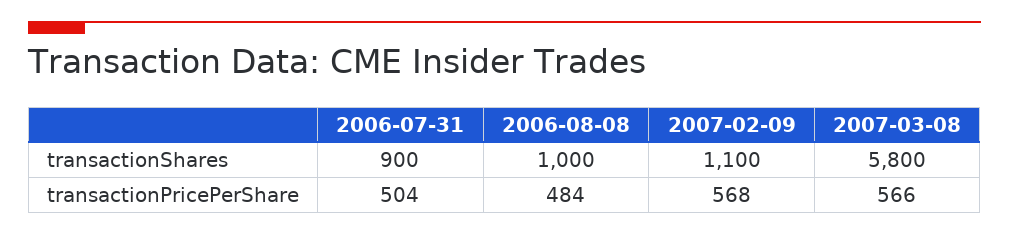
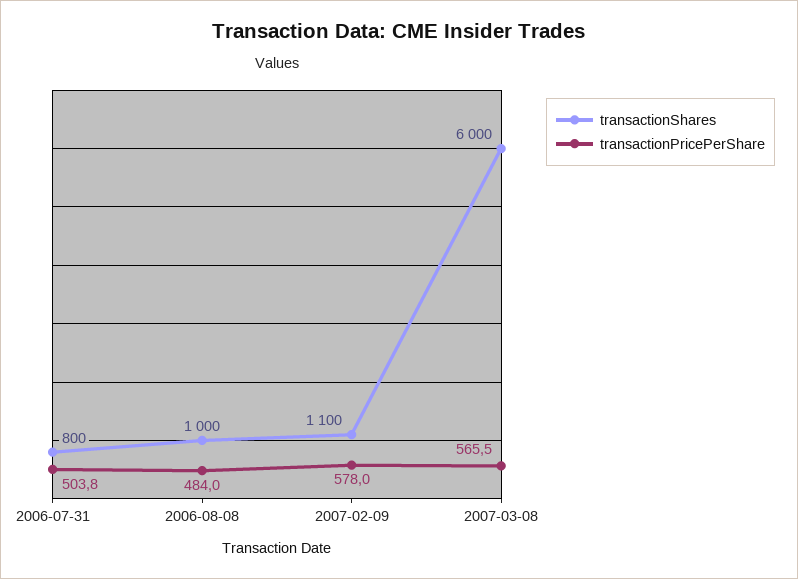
  {
    "transactionShares": {
-     "2006-07-31": 900,
+     "2006-07-31": 800,
      "2006-08-08": 1000,
      "2007-02-09": 1100,
-     "2007-03-08": 5800
+     "2007-03-08": 6000
    },
    "transactionPricePerShare": {
      "2006-07-31": 503.8,
      "2006-08-08": 484,
-     "2007-02-09": 568,
+     "2007-02-09": 578,
      "2007-03-08": 565.5
    }
  }

